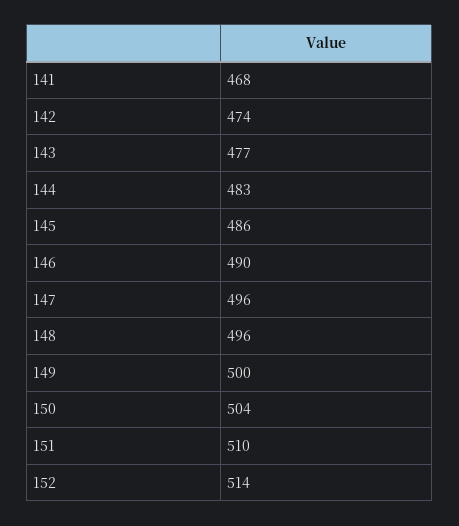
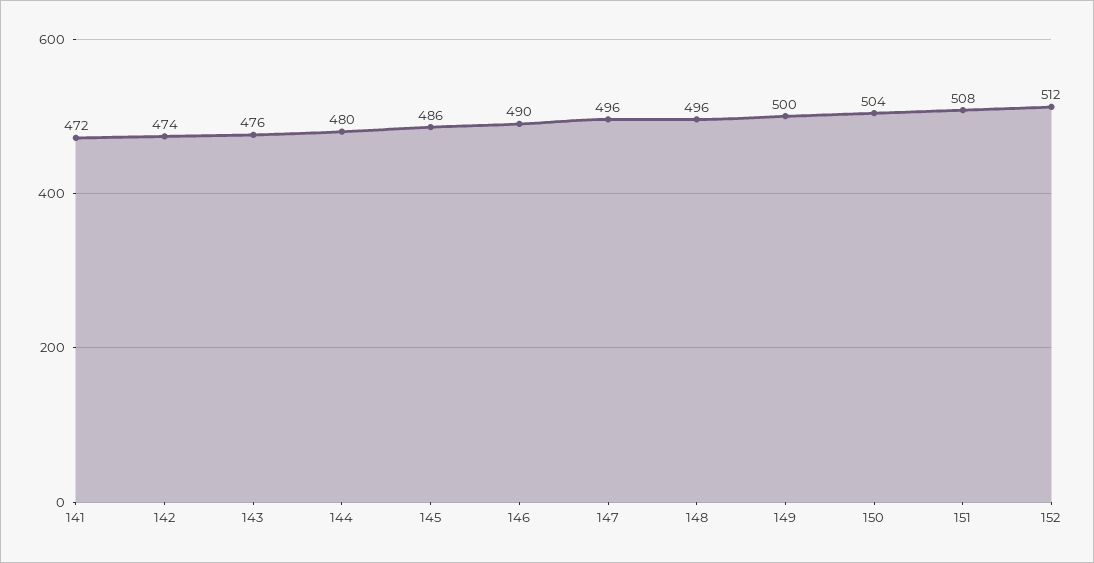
  {
-   "141": 468,
+   "141": 472,
    "142": 474,
-   "143": 477,
+   "143": 476,
-   "144": 483,
+   "144": 480,
    "145": 486,
    "146": 490,
    "147": 496,
    "148": 496,
    "149": 500,
    "150": 504,
-   "151": 510,
+   "151": 508,
-   "152": 514
+   "152": 512
  }

